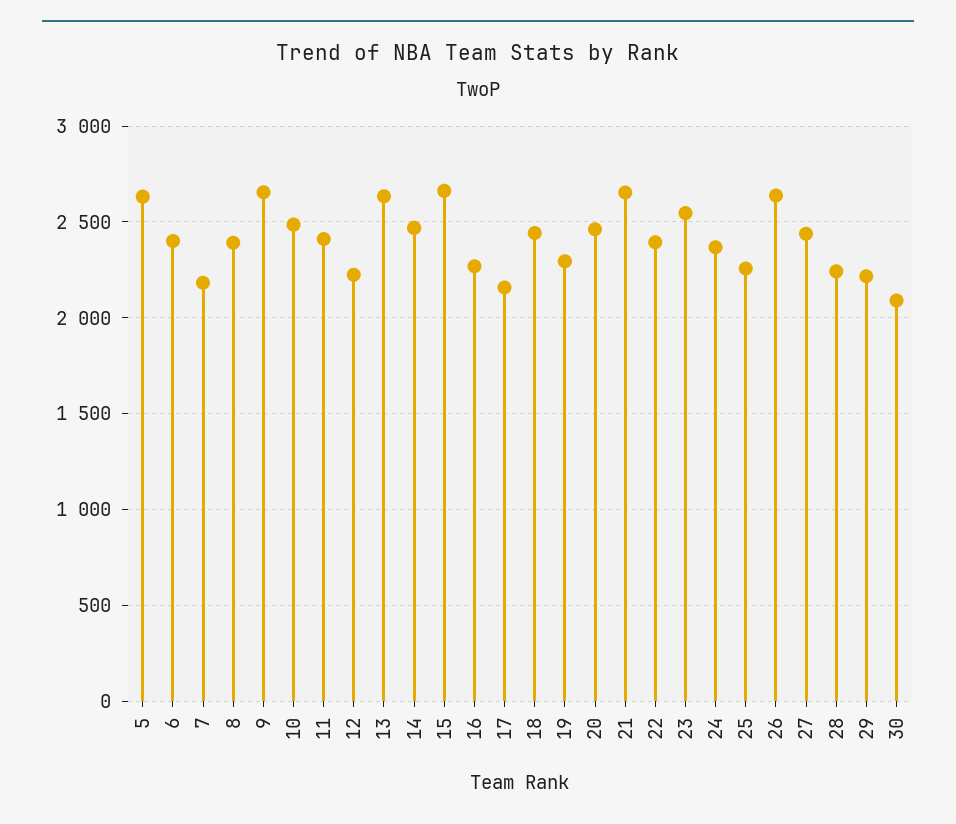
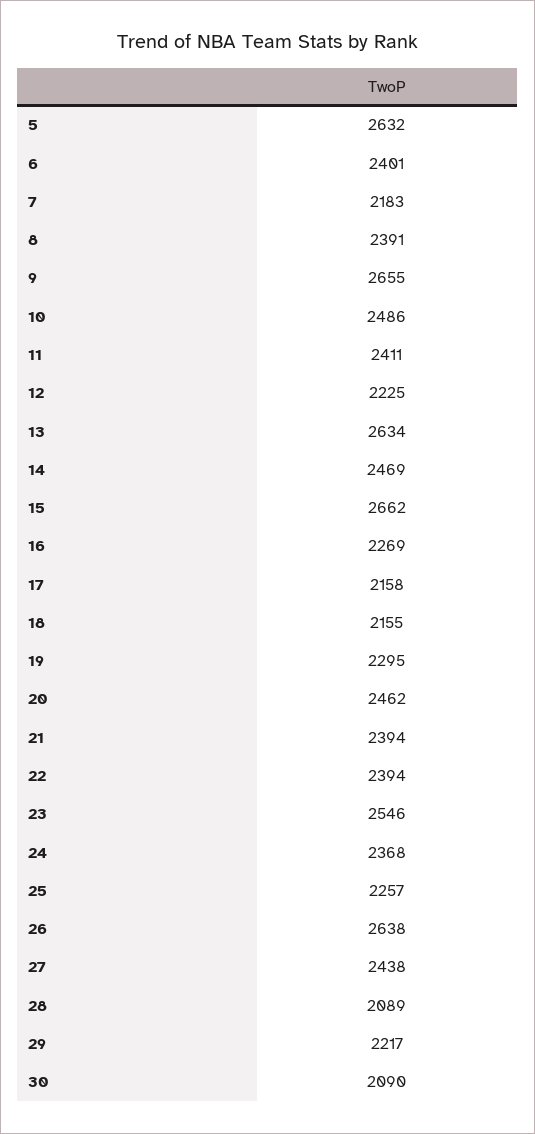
  {
    "5": 2632,
    "6": 2401,
    "7": 2183,
    "8": 2391,
    "9": 2655,
    "10": 2486,
    "11": 2411,
    "12": 2225,
    "13": 2634,
    "14": 2469,
    "15": 2662,
    "16": 2269,
    "17": 2158,
-   "18": 2450,
+   "18": 2155,
    "19": 2295,
    "20": 2462,
-   "21": 2650,
+   "21": 2394,
    "22": 2394,
    "23": 2546,
    "24": 2368,
    "25": 2257,
    "26": 2638,
    "27": 2438,
-   "28": 2250,
+   "28": 2089,
    "29": 2217,
    "30": 2090
  }

